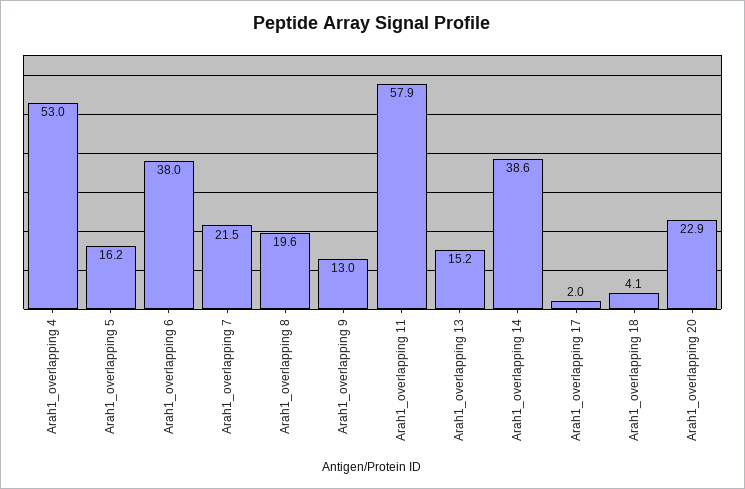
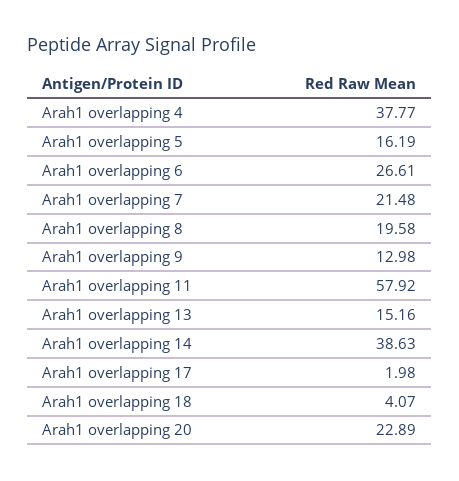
  {
-   "Arah1_overlapping 4": 53,
+   "Arah1_overlapping 4": 37.77,
    "Arah1_overlapping 5": 16.19,
-   "Arah1_overlapping 6": 38,
+   "Arah1_overlapping 6": 26.61,
    "Arah1_overlapping 7": 21.48,
    "Arah1_overlapping 8": 19.58,
    "Arah1_overlapping 9": 12.98,
    "Arah1_overlapping 11": 57.92,
    "Arah1_overlapping 13": 15.16,
    "Arah1_overlapping 14": 38.63,
    "Arah1_overlapping 17": 1.98,
    "Arah1_overlapping 18": 4.07,
    "Arah1_overlapping 20": 22.89
  }

